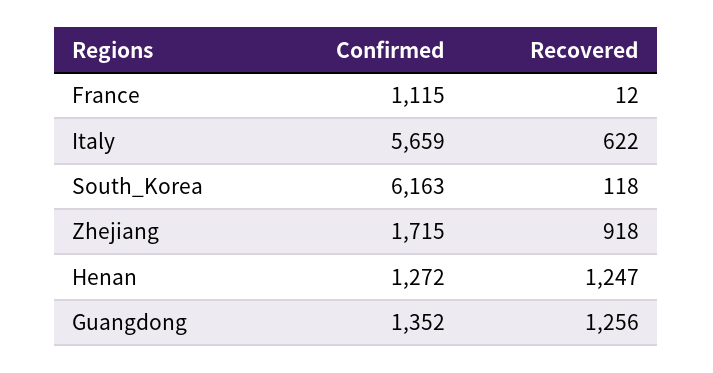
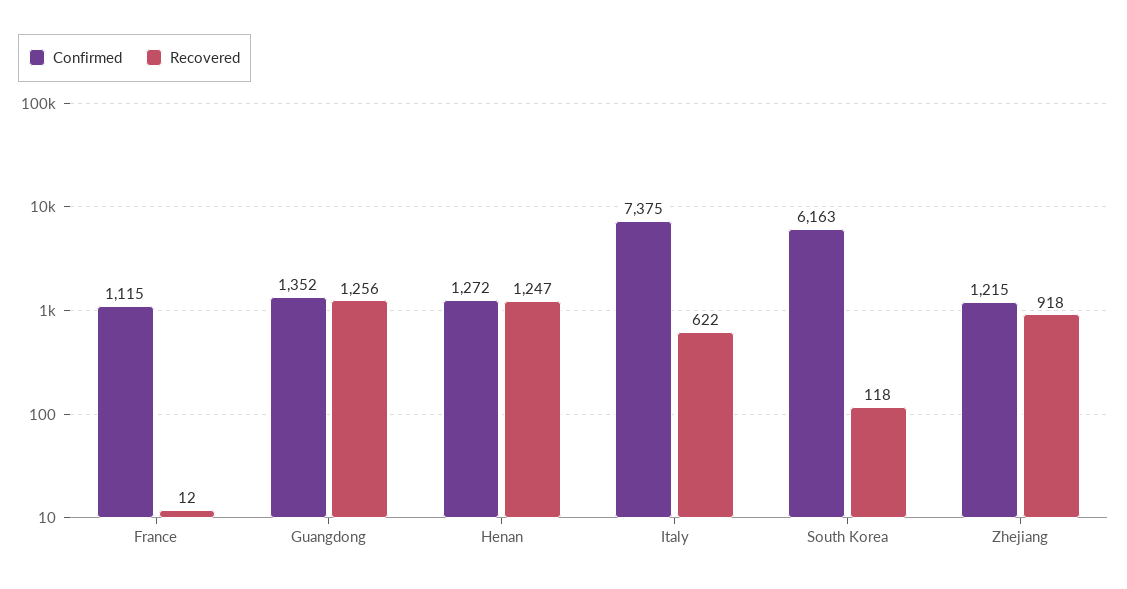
  {
    "Confirmed": {
      "France": 1115,
-     "Italy": 5659,
+     "Italy": 7375,
      "South_Korea": 6163,
-     "Zhejiang": 1715,
+     "Zhejiang": 1215,
      "Henan": 1272,
      "Guangdong": 1352
    },
    "Recovered": {
      "France": 12,
      "Italy": 622,
      "South_Korea": 118,
      "Zhejiang": 918,
      "Henan": 1247,
      "Guangdong": 1256
    }
  }

